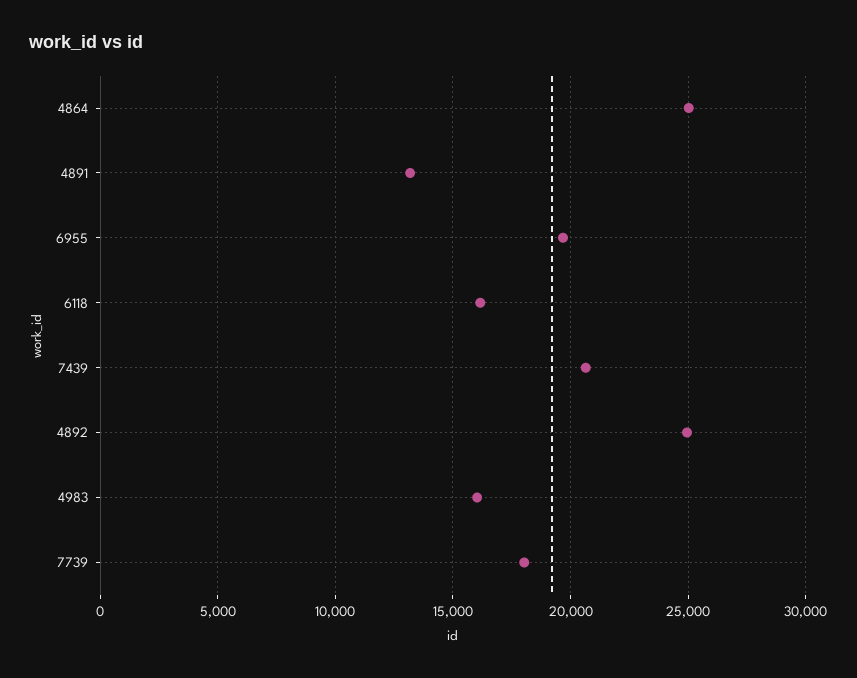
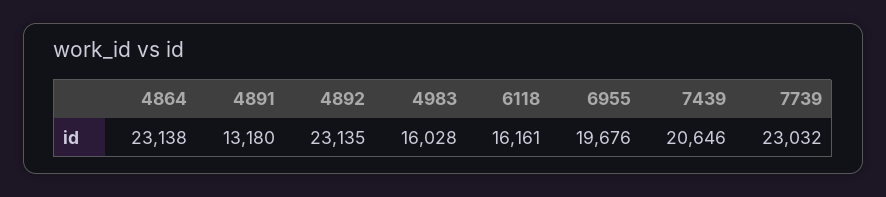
  {
-   "4864": 25000,
+   "4864": 23138,
    "4891": 13180,
    "6955": 19676,
    "6118": 16161,
    "7439": 20646,
-   "4892": 25000,
+   "4892": 23135,
    "4983": 16028,
-   "7739": 18000
+   "7739": 23032
  }

